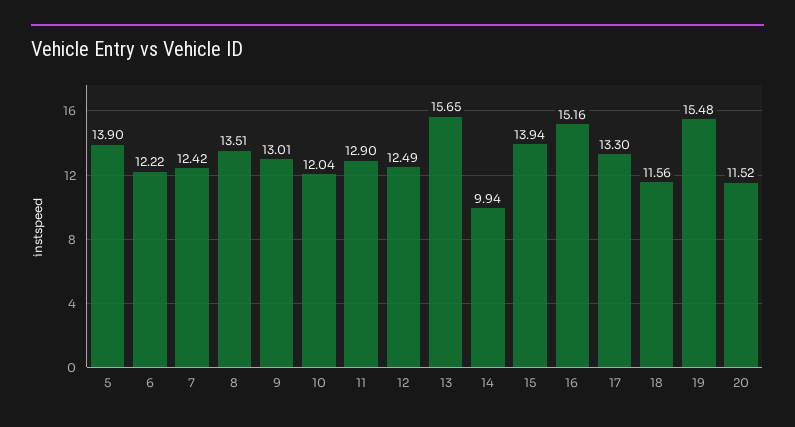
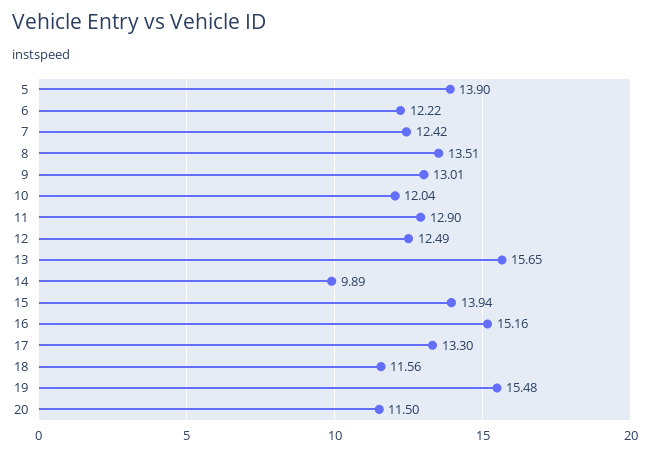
  {
    "5": 13.9,
    "6": 12.22,
    "7": 12.42,
    "8": 13.51,
    "9": 13.01,
    "10": 12.04,
    "11": 12.9,
    "12": 12.49,
    "13": 15.65,
-   "14": 9.94,
+   "14": 9.89,
    "15": 13.94,
    "16": 15.16,
    "17": 13.3,
    "18": 11.56,
    "19": 15.48,
-   "20": 11.52
+   "20": 11.5
  }

